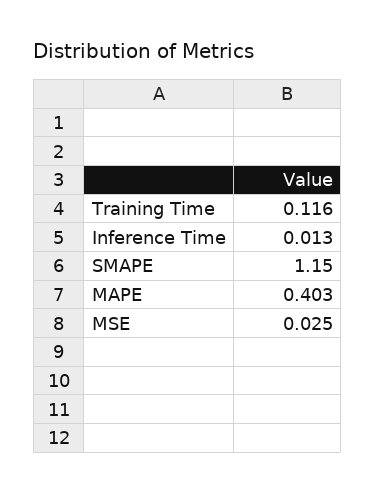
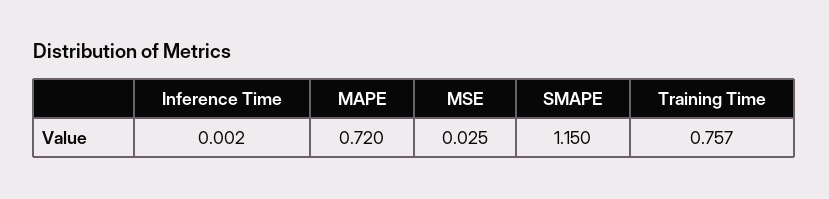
  {
-   "Training Time": 0.116,
+   "Training Time": 0.757,
-   "Inference Time": 0.013,
+   "Inference Time": 0.002,
    "SMAPE": 1.15,
-   "MAPE": 0.403,
+   "MAPE": 0.72,
    "MSE": 0.025
  }

